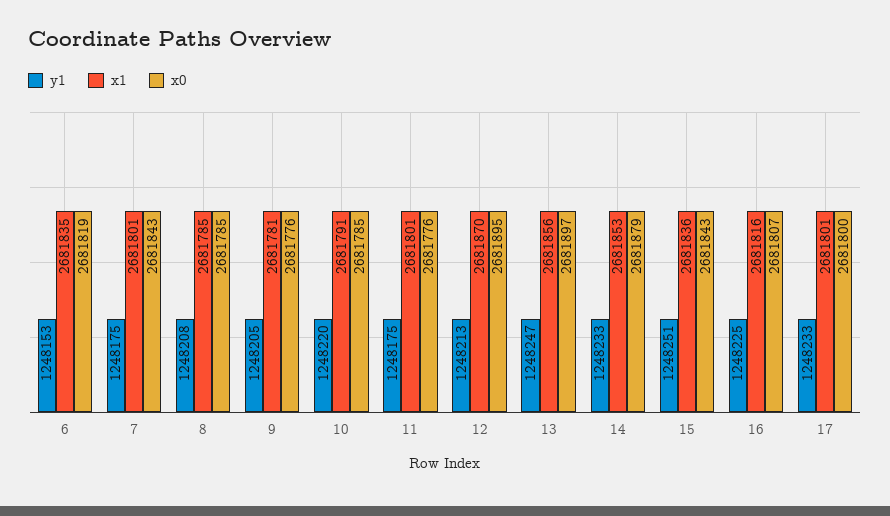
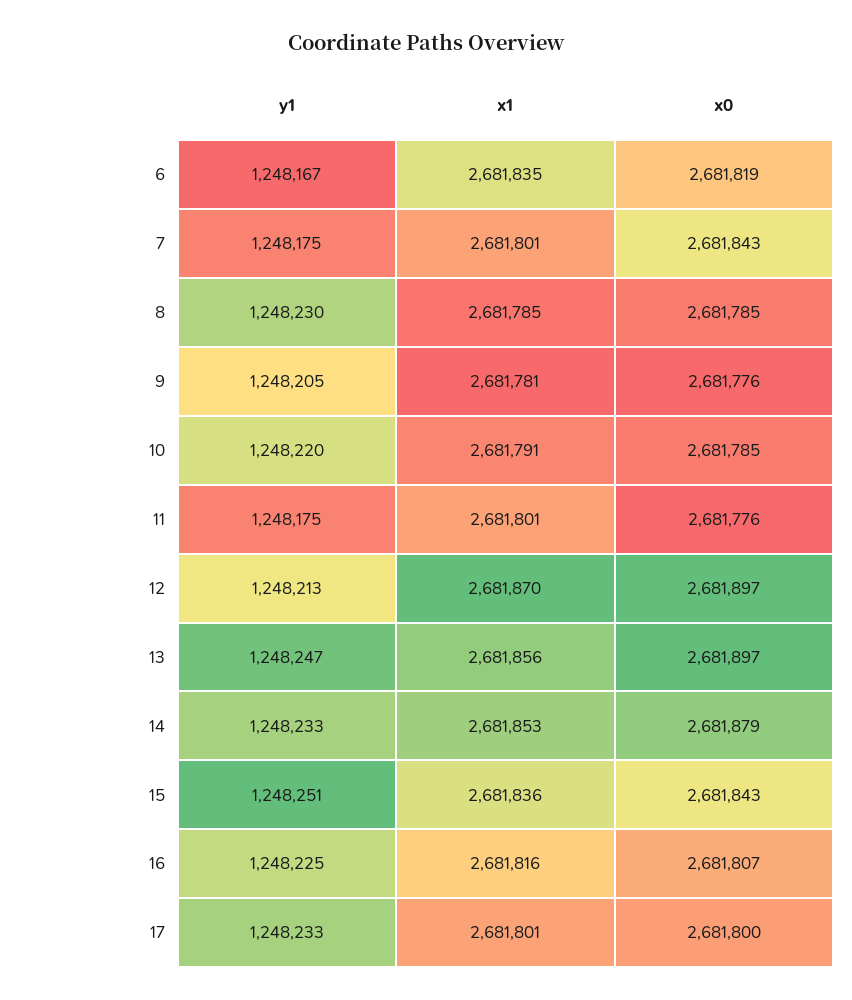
  {
    "y1": {
-     "6": 1248153,
+     "6": 1248167,
      "7": 1248175,
-     "8": 1248208,
+     "8": 1248230,
      "9": 1248205,
      "10": 1248220,
      "11": 1248175,
      "12": 1248213,
      "13": 1248247,
      "14": 1248233,
      "15": 1248251,
      "16": 1248225,
      "17": 1248233
    },
    "x1": {
      "6": 2681835,
      "7": 2681801,
      "8": 2681785,
      "9": 2681781,
      "10": 2681791,
      "11": 2681801,
      "12": 2681870,
      "13": 2681856,
      "14": 2681853,
      "15": 2681836,
      "16": 2681816,
      "17": 2681801
    },
    "x0": {
      "6": 2681819,
      "7": 2681843,
      "8": 2681785,
      "9": 2681776,
      "10": 2681785,
      "11": 2681776,
-     "12": 2681895,
+     "12": 2681897,
      "13": 2681897,
      "14": 2681879,
      "15": 2681843,
      "16": 2681807,
      "17": 2681800
    }
  }

